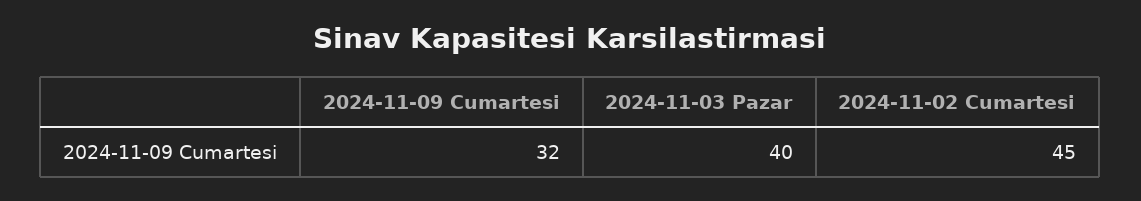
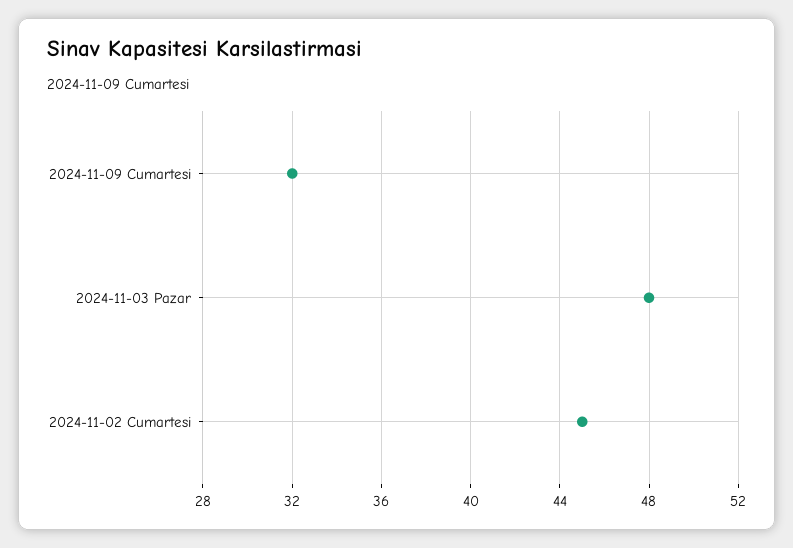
  {
    "2024-11-09 Cumartesi": 32,
-   "2024-11-03 Pazar": 40,
+   "2024-11-03 Pazar": 48,
    "2024-11-02 Cumartesi": 45
  }

